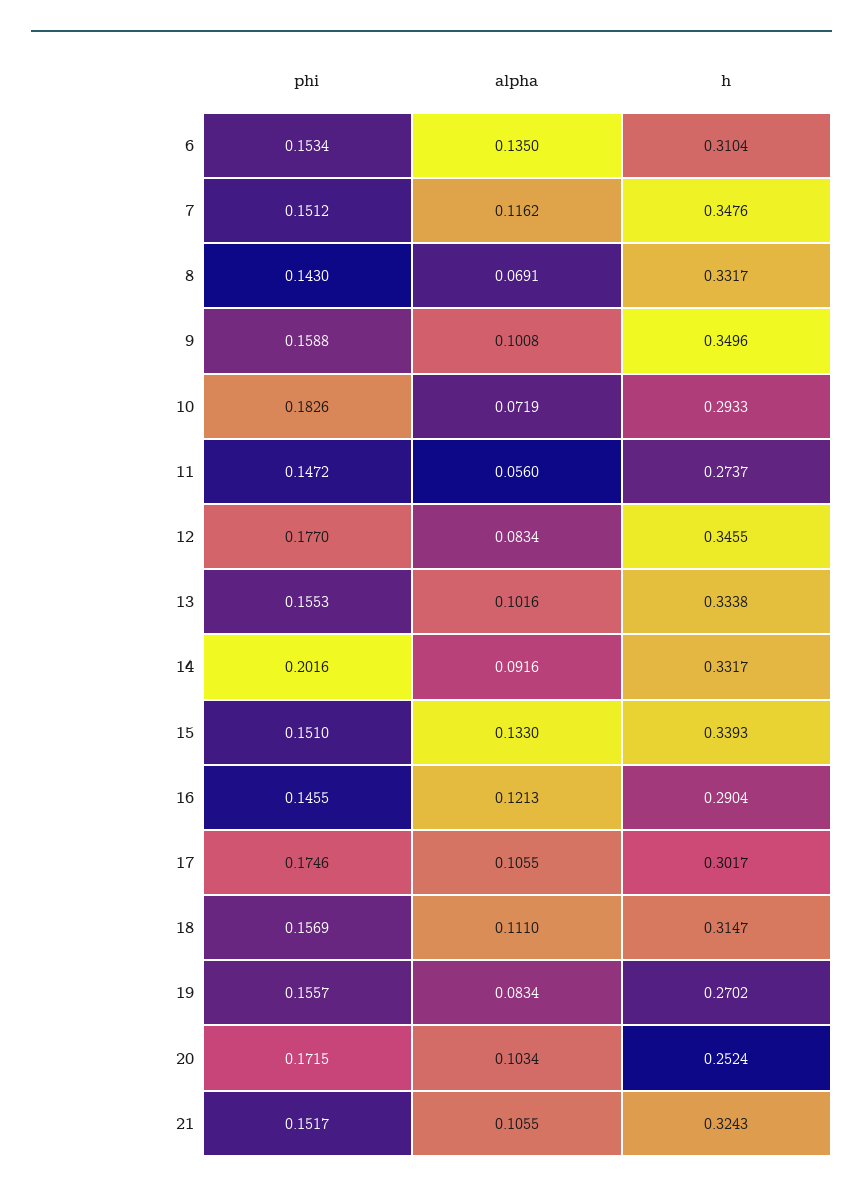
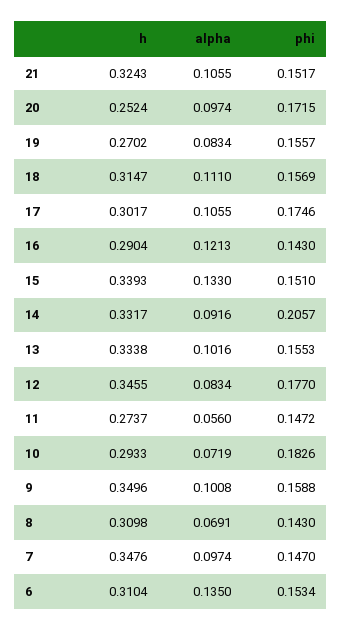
  {
    "phi": {
      "6": 0.1534,
-     "7": 0.1512,
+     "7": 0.147,
      "8": 0.143,
      "9": 0.1588,
      "10": 0.1826,
      "11": 0.1472,
      "12": 0.177,
      "13": 0.1553,
-     "14": 0.2016,
+     "14": 0.2057,
      "15": 0.151,
-     "16": 0.1455,
+     "16": 0.143,
      "17": 0.1746,
      "18": 0.1569,
      "19": 0.1557,
      "20": 0.1715,
      "21": 0.1517
    },
    "alpha": {
      "6": 0.135,
-     "7": 0.1162,
+     "7": 0.0974,
      "8": 0.0691,
      "9": 0.1008,
      "10": 0.0719,
      "11": 0.056,
      "12": 0.0834,
      "13": 0.1016,
      "14": 0.0916,
      "15": 0.133,
      "16": 0.1213,
      "17": 0.1055,
      "18": 0.111,
      "19": 0.0834,
-     "20": 0.1034,
+     "20": 0.0974,
      "21": 0.1055
    },
    "h": {
      "6": 0.3104,
      "7": 0.3476,
-     "8": 0.3317,
+     "8": 0.3098,
      "9": 0.3496,
      "10": 0.2933,
      "11": 0.2737,
      "12": 0.3455,
      "13": 0.3338,
      "14": 0.3317,
      "15": 0.3393,
      "16": 0.2904,
      "17": 0.3017,
      "18": 0.3147,
      "19": 0.2702,
      "20": 0.2524,
      "21": 0.3243
    }
  }

